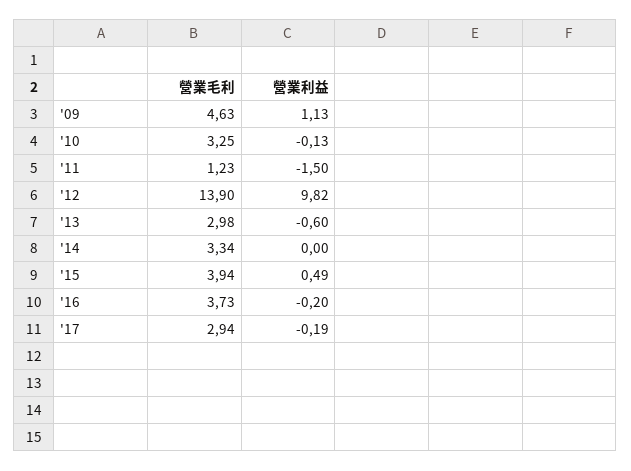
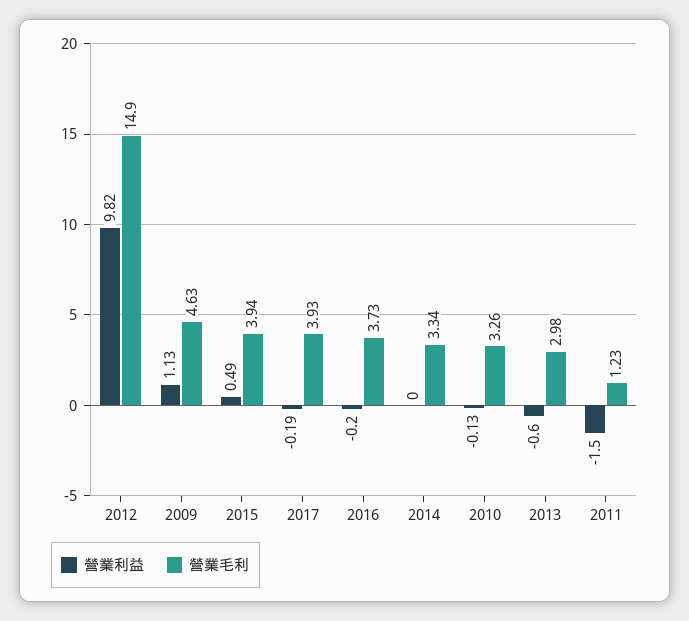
  {
    "營業毛利": {
      "'09": 4.63,
-     "'10": 3.25,
+     "'10": 3.26,
      "'11": 1.23,
-     "'12": 13.9,
+     "'12": 14.9,
      "'13": 2.98,
      "'14": 3.34,
      "'15": 3.94,
      "'16": 3.73,
-     "'17": 2.94
+     "'17": 3.93
    },
    "營業利益": {
      "'09": 1.13,
      "'10": -0.13,
      "'11": -1.5,
      "'12": 9.82,
      "'13": -0.6,
      "'14": 0,
      "'15": 0.49,
      "'16": -0.2,
      "'17": -0.19
    }
  }

